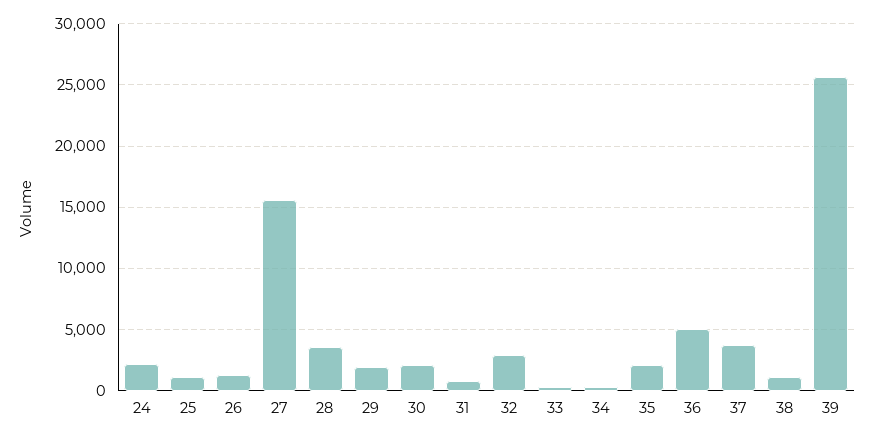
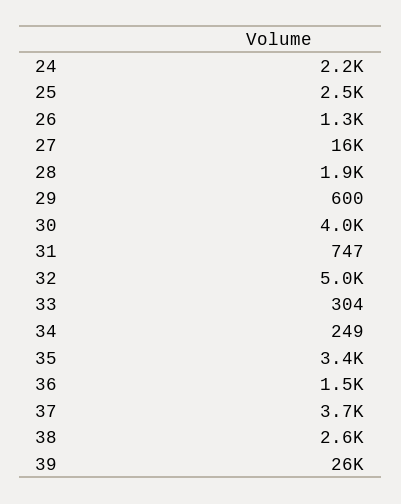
  {
    "24": 2200,
-   "25": 1000,
+   "25": 2500,
    "26": 1300,
    "27": 16000,
-   "28": 3500,
+   "28": 1900,
-   "29": 2000,
+   "29": 600,
-   "30": 2000,
+   "30": 4000,
    "31": 747,
-   "32": 3000,
+   "32": 5000,
    "33": 304,
    "34": 249,
-   "35": 2000,
+   "35": 3400,
-   "36": 5000,
+   "36": 1500,
    "37": 3700,
-   "38": 1000,
+   "38": 2600,
    "39": 26000
  }

